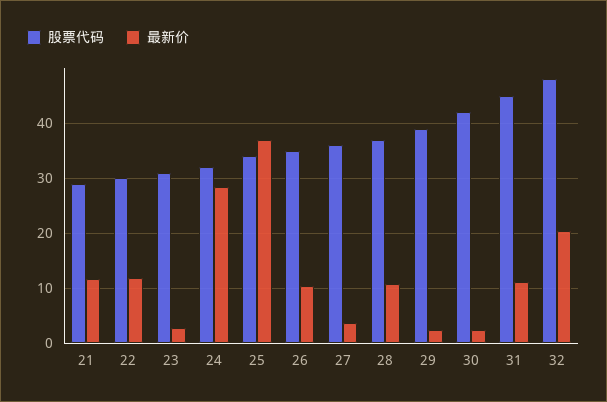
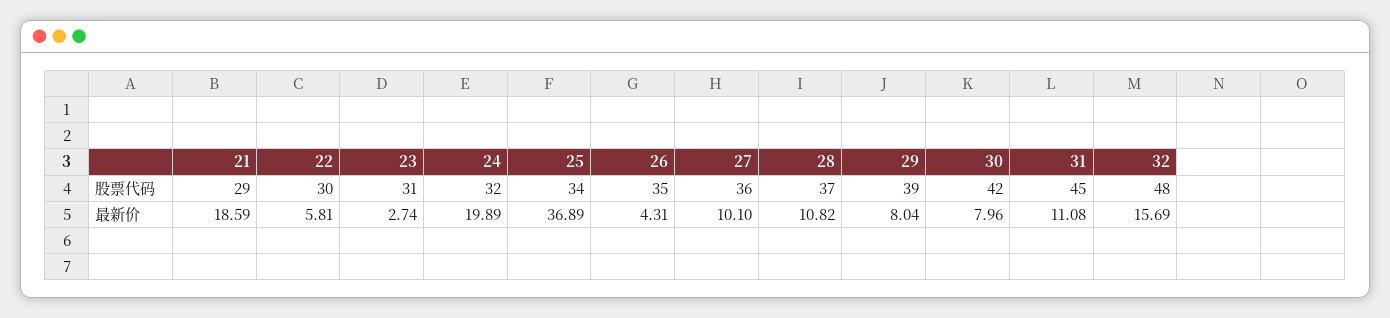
  {
    "股票代码": {
      "21": 29,
      "22": 30,
      "23": 31,
      "24": 32,
      "25": 34,
      "26": 35,
      "27": 36,
      "28": 37,
      "29": 39,
      "30": 42,
      "31": 45,
      "32": 48
    },
    "最新价": {
-     "21": 12,
+     "21": 18.59,
-     "22": 12,
+     "22": 5.81,
      "23": 2.74,
-     "24": 28,
+     "24": 19.89,
      "25": 36.89,
-     "26": 10,
+     "26": 4.31,
-     "27": 4,
+     "27": 10.1,
      "28": 10.82,
-     "29": 2,
+     "29": 8.04,
-     "30": 2,
+     "30": 7.96,
      "31": 11.08,
-     "32": 20
+     "32": 15.69
    }
  }

